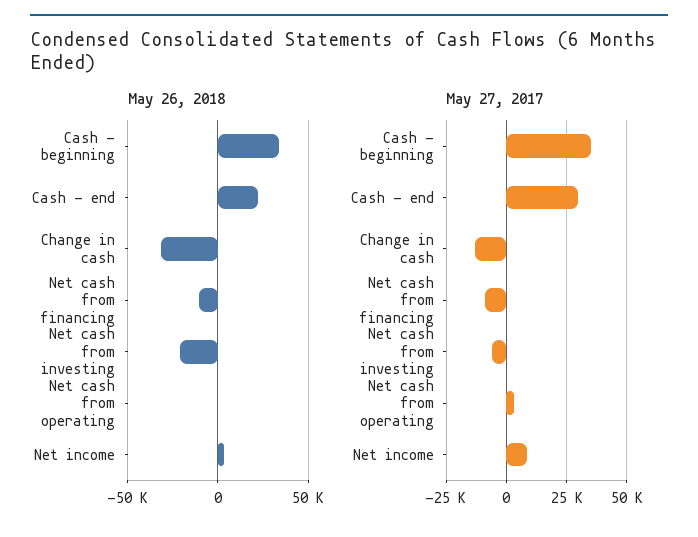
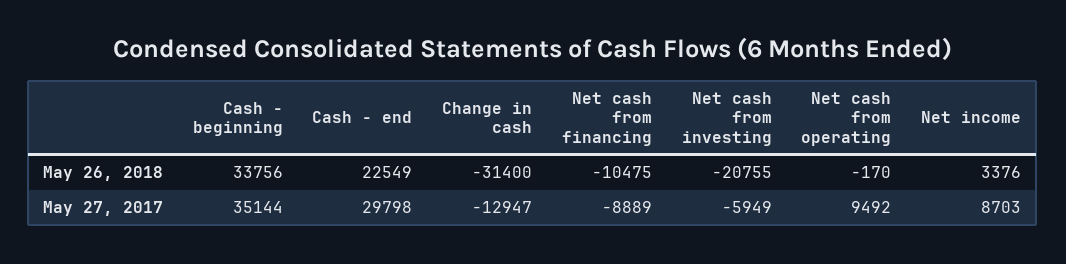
  {
    "May 26, 2018": {
      "Cash - beginning": 33756,
      "Cash - end": 22549,
      "Change in cash": -31400,
      "Net cash from financing": -10475,
      "Net cash from investing": -20755,
      "Net cash from operating": -170,
      "Net income": 3376
    },
    "May 27, 2017": {
      "Cash - beginning": 35144,
      "Cash - end": 29798,
      "Change in cash": -12947,
      "Net cash from financing": -8889,
      "Net cash from investing": -5949,
-     "Net cash from operating": 2500,
+     "Net cash from operating": 9492,
      "Net income": 8703
    }
  }

